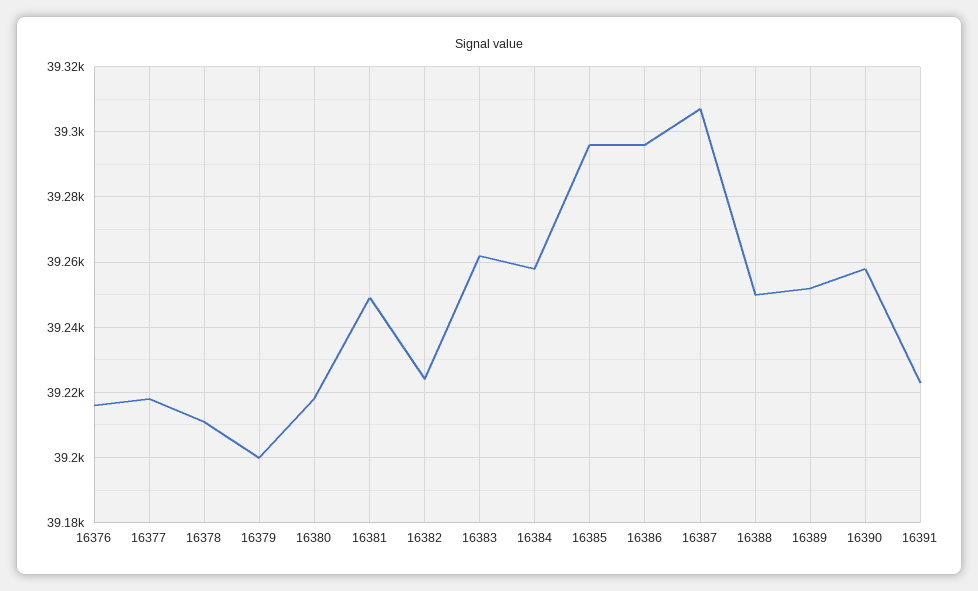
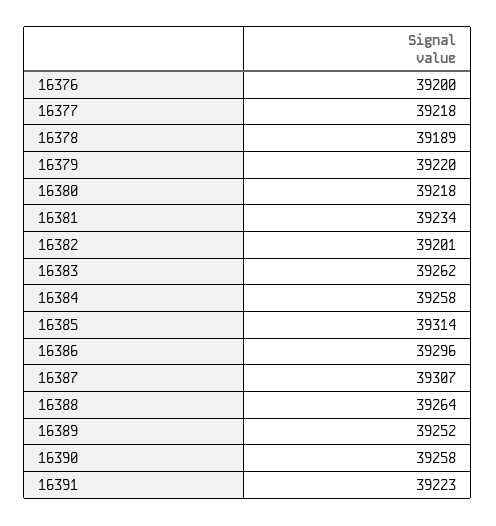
  {
-   "16376": 39215,
+   "16376": 39200,
    "16377": 39218,
-   "16378": 39210,
+   "16378": 39189,
-   "16379": 39200,
+   "16379": 39220,
    "16380": 39218,
-   "16381": 39250,
+   "16381": 39234,
-   "16382": 39225,
+   "16382": 39201,
    "16383": 39262,
    "16384": 39258,
-   "16385": 39295,
+   "16385": 39314,
    "16386": 39296,
    "16387": 39307,
-   "16388": 39250,
+   "16388": 39264,
    "16389": 39252,
    "16390": 39258,
    "16391": 39223
  }

